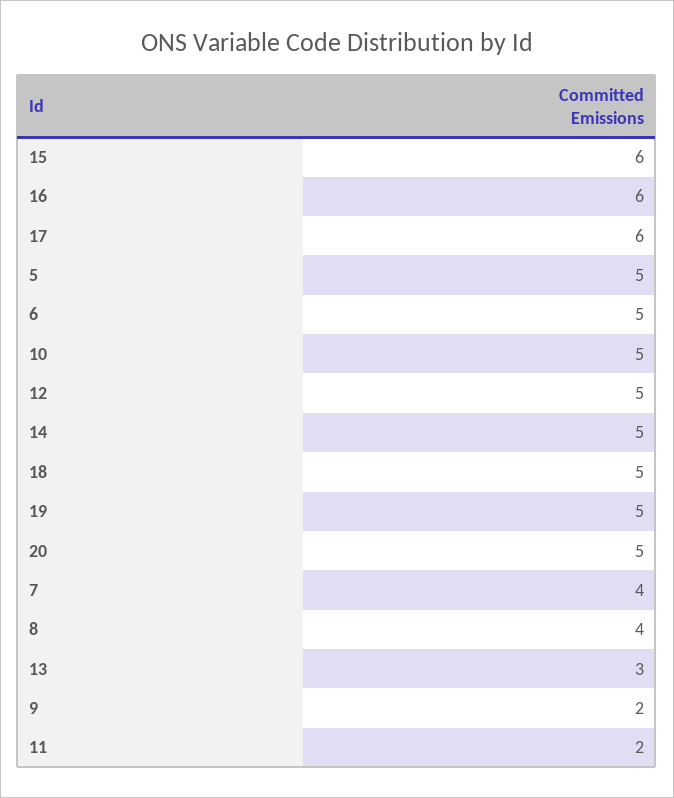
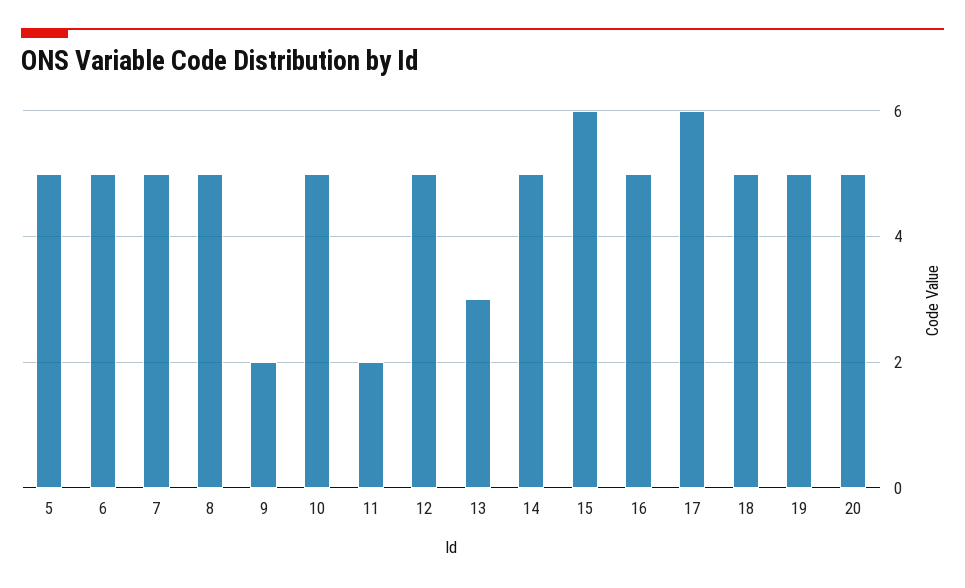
  {
    "15": 6,
-   "16": 6,
+   "16": 5,
    "17": 6,
    "5": 5,
    "6": 5,
    "10": 5,
    "12": 5,
    "14": 5,
    "18": 5,
    "19": 5,
    "20": 5,
-   "7": 4,
+   "7": 5,
-   "8": 4,
+   "8": 5,
    "13": 3,
    "9": 2,
    "11": 2
  }

